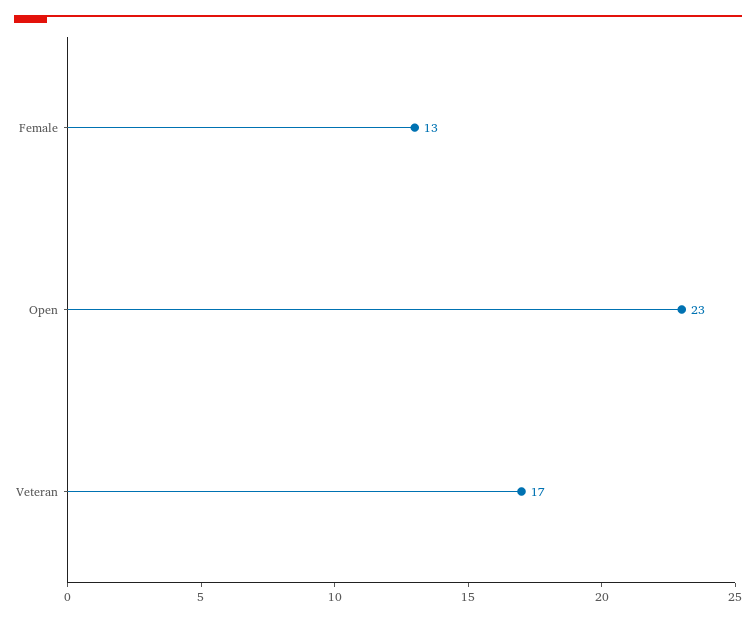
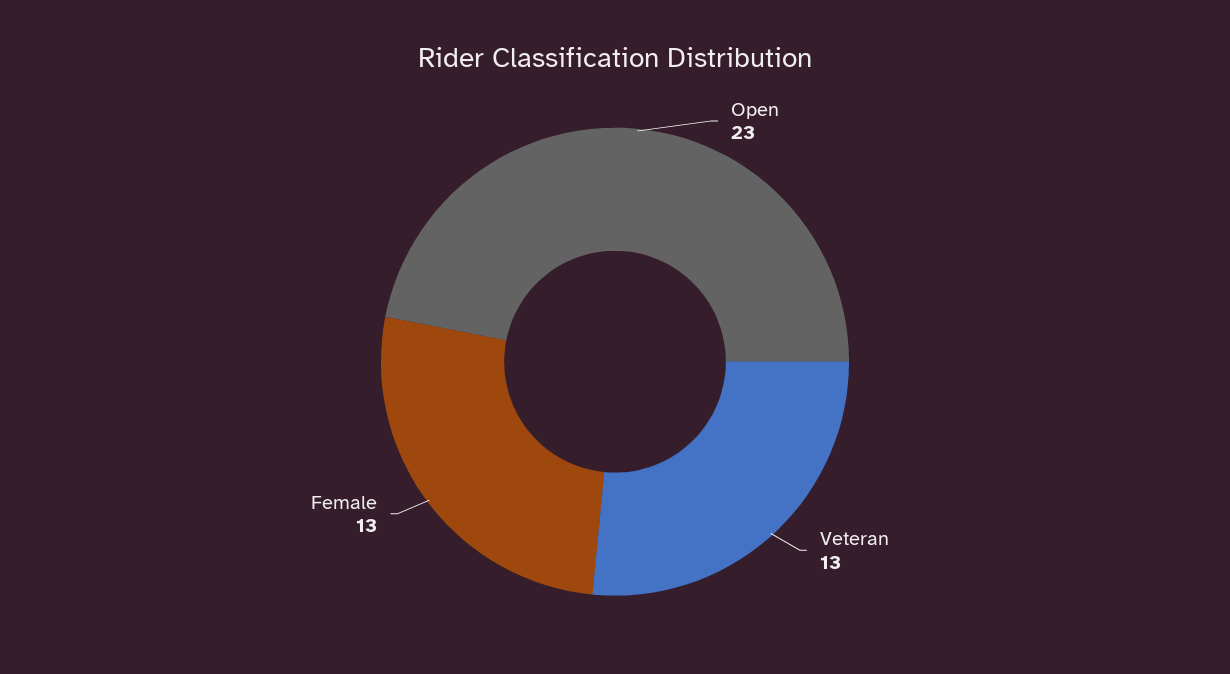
  {
    "Female": 13,
    "Open": 23,
-   "Veteran": 17
+   "Veteran": 13
  }

